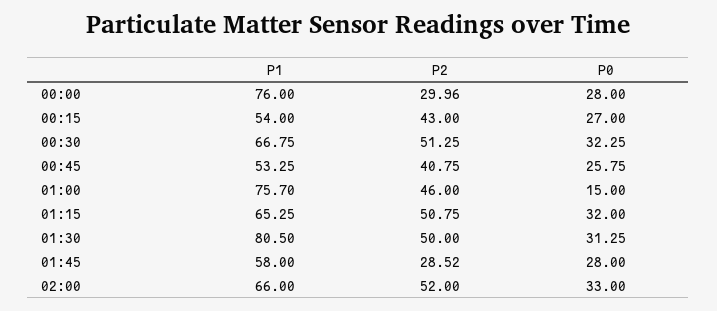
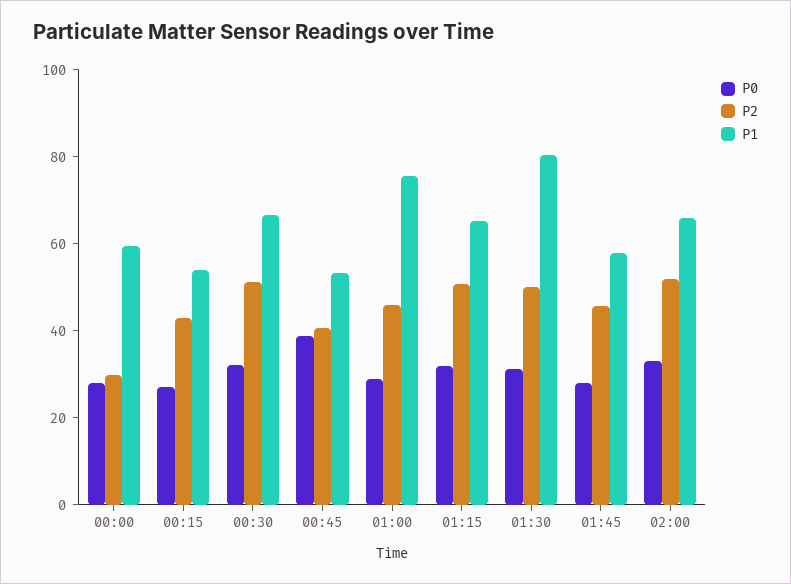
  {
    "P1": {
-     "00:00": 76,
+     "00:00": 60,
      "00:15": 54,
      "00:30": 66.75,
      "00:45": 53.25,
      "01:00": 75.7,
      "01:15": 65.25,
      "01:30": 80.5,
      "01:45": 58,
      "02:00": 66
    },
    "P2": {
      "00:00": 29.96,
      "00:15": 43,
      "00:30": 51.25,
      "00:45": 40.75,
      "01:00": 46,
      "01:15": 50.75,
      "01:30": 50,
-     "01:45": 28.52,
+     "01:45": 45,
      "02:00": 52
    },
    "P0": {
      "00:00": 28,
      "00:15": 27,
      "00:30": 32.25,
-     "00:45": 25.75,
+     "00:45": 40,
-     "01:00": 15,
+     "01:00": 30,
      "01:15": 32,
      "01:30": 31.25,
      "01:45": 28,
      "02:00": 33
    }
  }

